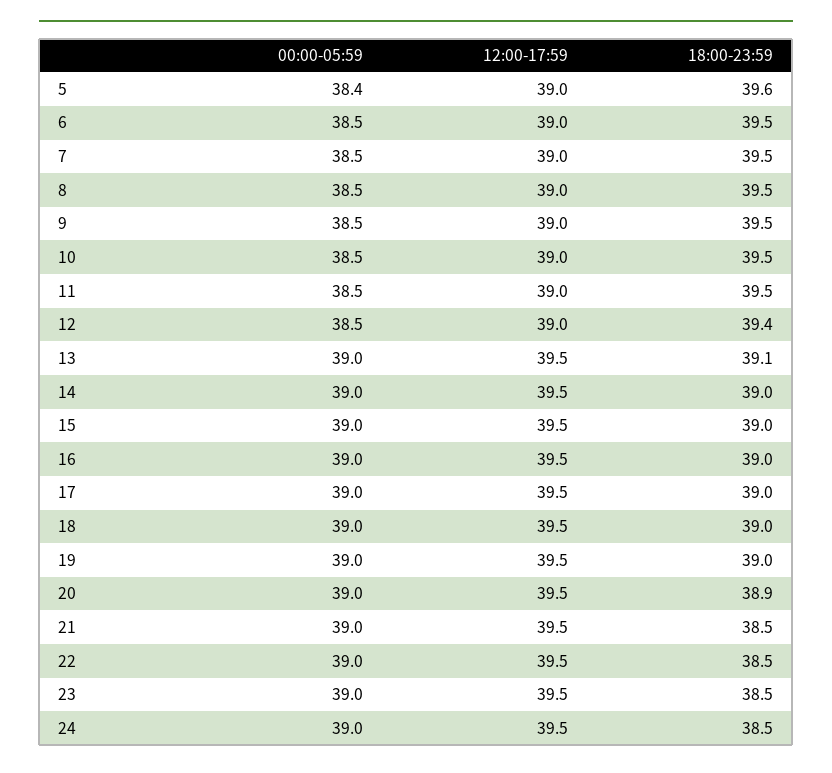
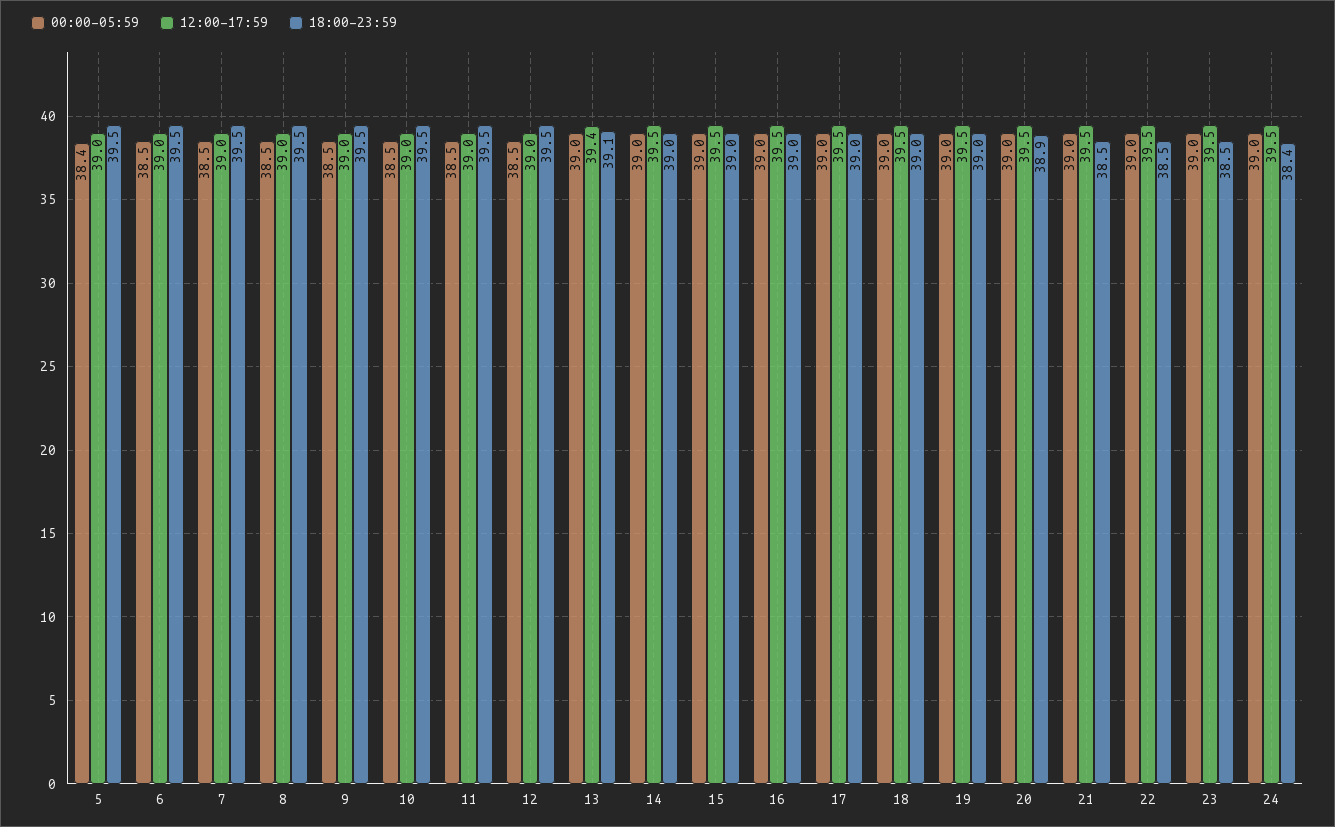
  {
    "00:00-05:59": {
      "5": 38.4,
      "6": 38.5,
      "7": 38.5,
      "8": 38.5,
      "9": 38.5,
      "10": 38.5,
      "11": 38.5,
      "12": 38.5,
      "13": 39,
      "14": 39,
      "15": 39,
      "16": 39,
      "17": 39,
      "18": 39,
      "19": 39,
      "20": 39,
      "21": 39,
      "22": 39,
      "23": 39,
      "24": 39
    },
    "12:00-17:59": {
      "5": 39,
      "6": 39,
      "7": 39,
      "8": 39,
      "9": 39,
      "10": 39,
      "11": 39,
      "12": 39,
-     "13": 39.5,
+     "13": 39.4,
      "14": 39.5,
      "15": 39.5,
      "16": 39.5,
      "17": 39.5,
      "18": 39.5,
      "19": 39.5,
      "20": 39.5,
      "21": 39.5,
      "22": 39.5,
      "23": 39.5,
      "24": 39.5
    },
    "18:00-23:59": {
-     "5": 39.6,
+     "5": 39.5,
      "6": 39.5,
      "7": 39.5,
      "8": 39.5,
      "9": 39.5,
      "10": 39.5,
      "11": 39.5,
-     "12": 39.4,
+     "12": 39.5,
      "13": 39.1,
      "14": 39,
      "15": 39,
      "16": 39,
      "17": 39,
      "18": 39,
      "19": 39,
      "20": 38.9,
      "21": 38.5,
      "22": 38.5,
      "23": 38.5,
-     "24": 38.5
+     "24": 38.4
    }
  }

